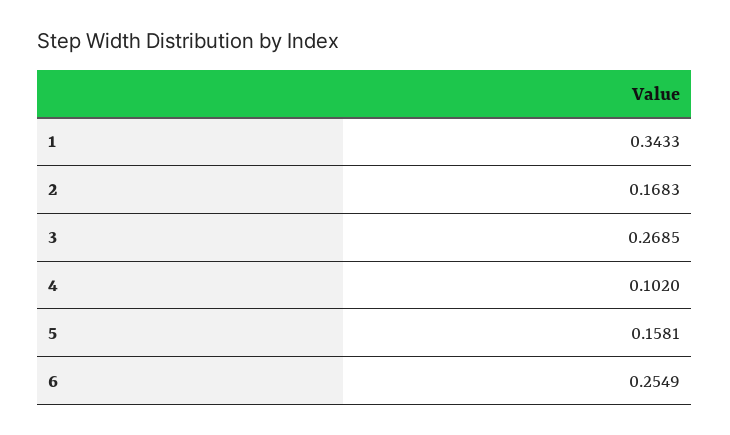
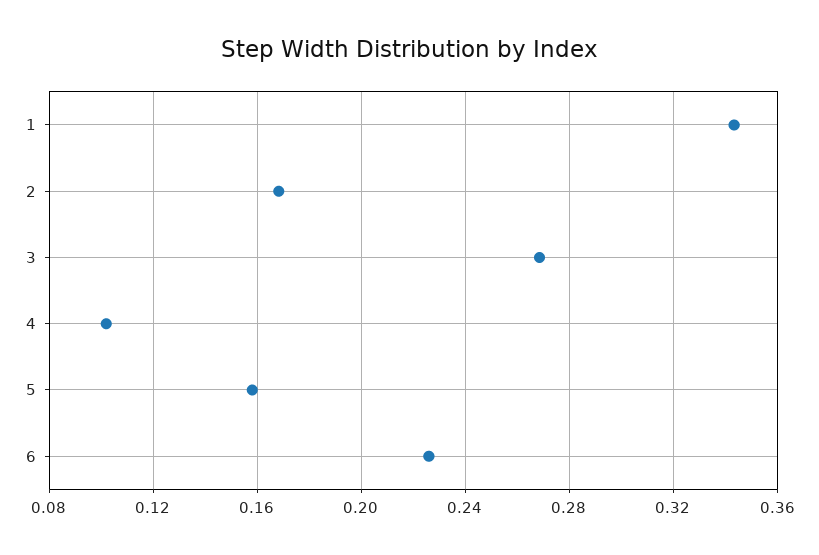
  {
    "1": 0.3433,
    "2": 0.1683,
    "3": 0.2685,
    "4": 0.102,
    "5": 0.1581,
-   "6": 0.2549
+   "6": 0.225
  }

